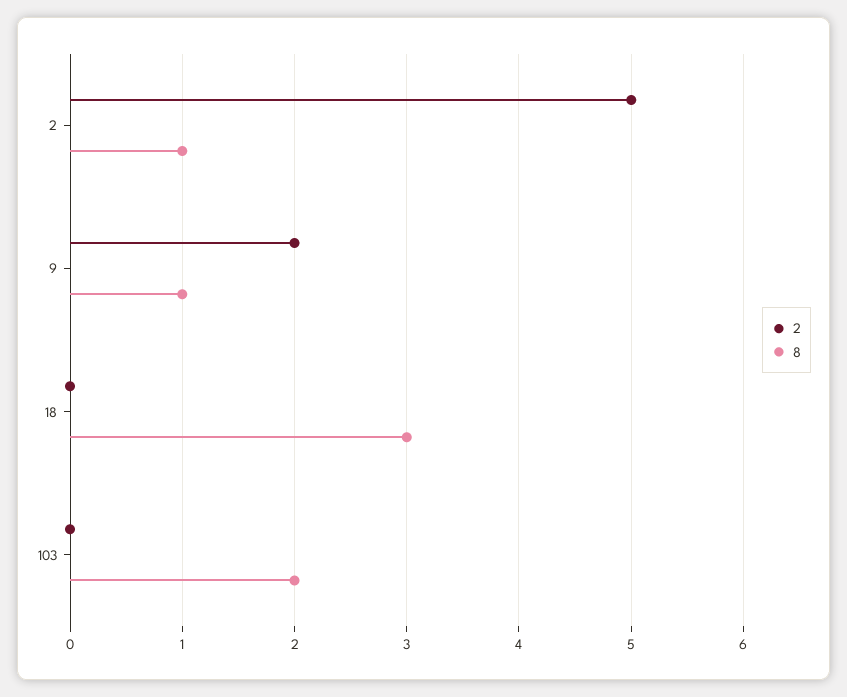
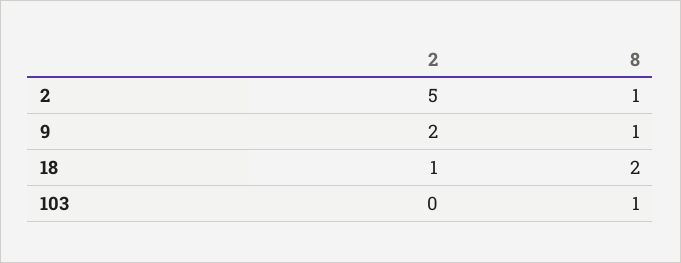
  {
    "2": {
      "2": 5,
      "9": 2,
-     "18": 0,
+     "18": 1,
      "103": 0
    },
    "8": {
      "2": 1,
      "9": 1,
-     "18": 3,
+     "18": 2,
-     "103": 2
+     "103": 1
    }
  }

